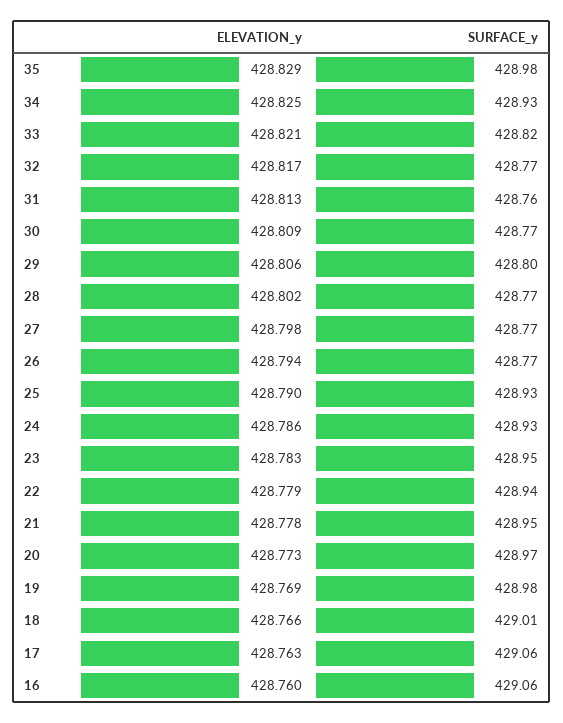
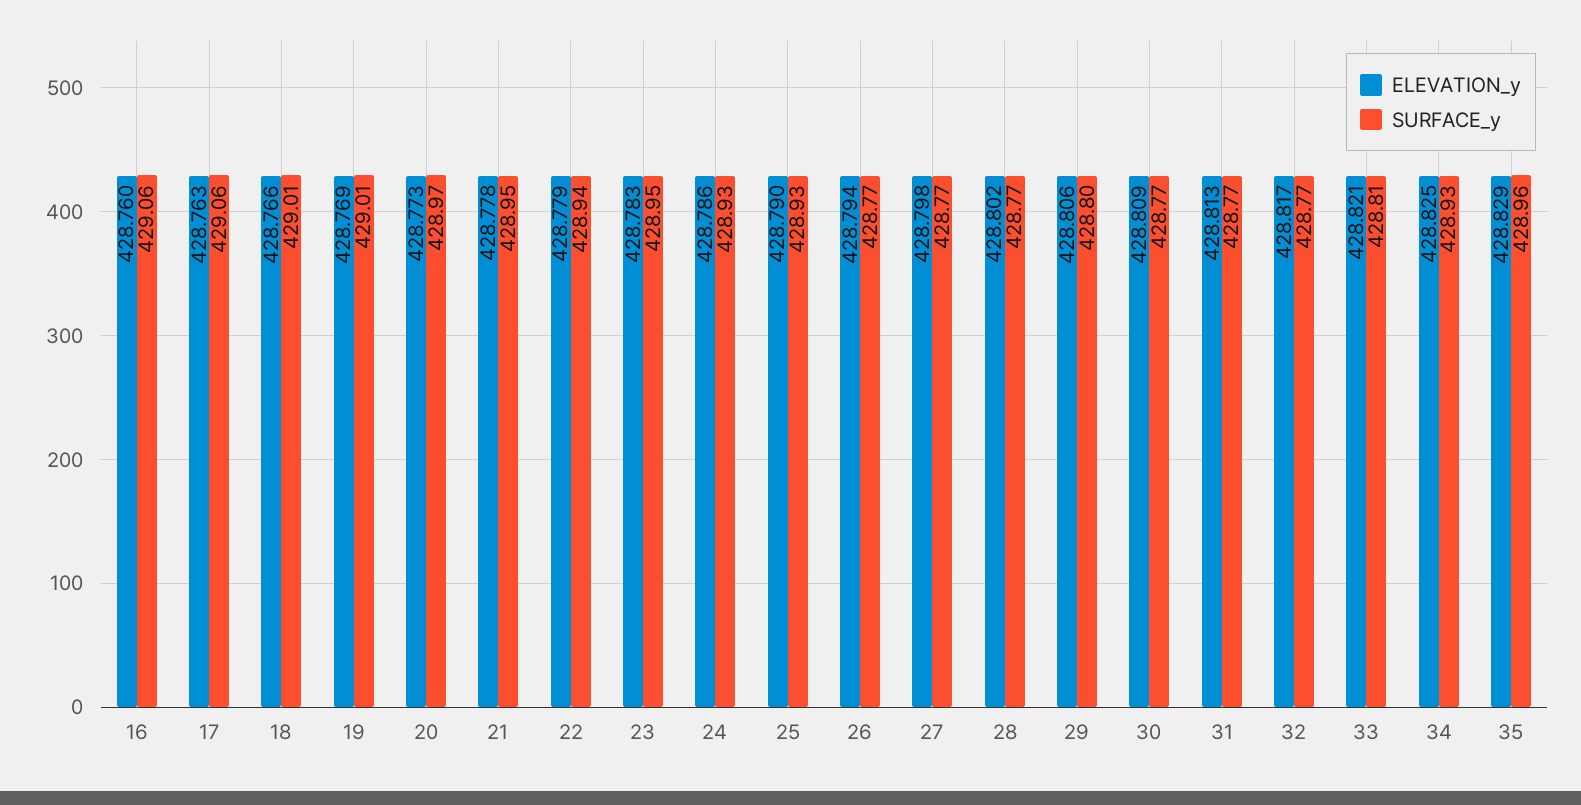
  {
    "ELEVATION_y": {
      "35": 428.829,
      "34": 428.825,
      "33": 428.821,
      "32": 428.817,
      "31": 428.813,
      "30": 428.809,
      "29": 428.806,
      "28": 428.802,
      "27": 428.798,
      "26": 428.794,
      "25": 428.79,
      "24": 428.786,
      "23": 428.783,
      "22": 428.779,
      "21": 428.778,
      "20": 428.773,
      "19": 428.769,
      "18": 428.766,
      "17": 428.763,
      "16": 428.76
    },
    "SURFACE_y": {
-     "35": 428.98,
+     "35": 428.96,
      "34": 428.93,
-     "33": 428.82,
+     "33": 428.81,
      "32": 428.77,
-     "31": 428.76,
+     "31": 428.77,
      "30": 428.77,
      "29": 428.8,
      "28": 428.77,
      "27": 428.77,
      "26": 428.77,
      "25": 428.93,
      "24": 428.93,
      "23": 428.95,
      "22": 428.94,
      "21": 428.95,
      "20": 428.97,
-     "19": 428.98,
+     "19": 429.01,
      "18": 429.01,
      "17": 429.06,
      "16": 429.06
    }
  }

